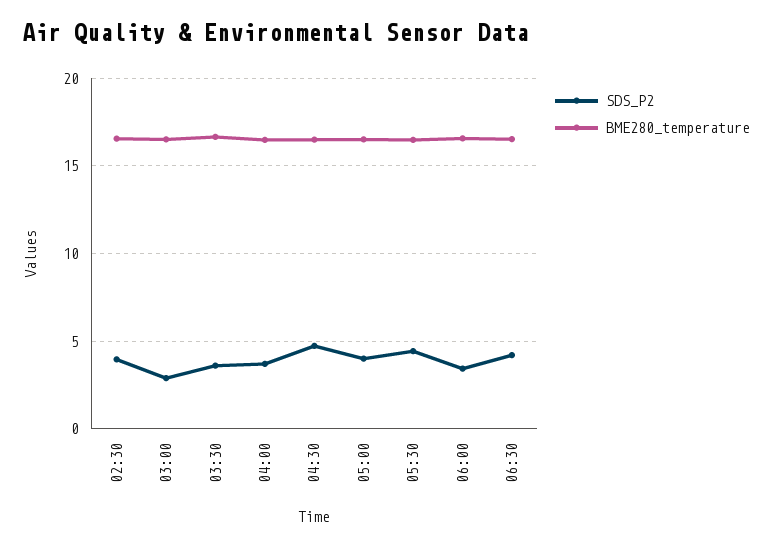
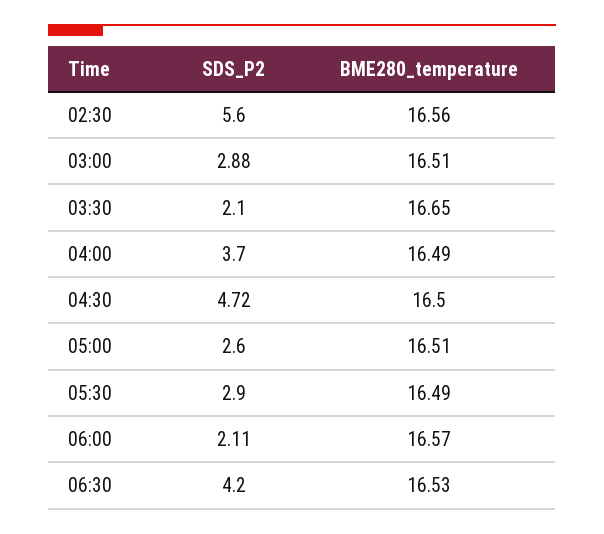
  {
    "SDS_P2": {
-     "02:30": 4,
+     "02:30": 5.6,
      "03:00": 2.88,
-     "03:30": 3.5,
+     "03:30": 2.1,
      "04:00": 3.7,
      "04:30": 4.72,
-     "05:00": 4,
+     "05:00": 2.6,
-     "05:30": 4.5,
+     "05:30": 2.9,
-     "06:00": 3.5,
+     "06:00": 2.11,
      "06:30": 4.2
    },
    "BME280_temperature": {
      "02:30": 16.56,
      "03:00": 16.51,
      "03:30": 16.65,
      "04:00": 16.49,
      "04:30": 16.5,
      "05:00": 16.51,
      "05:30": 16.49,
      "06:00": 16.57,
      "06:30": 16.53
    }
  }

